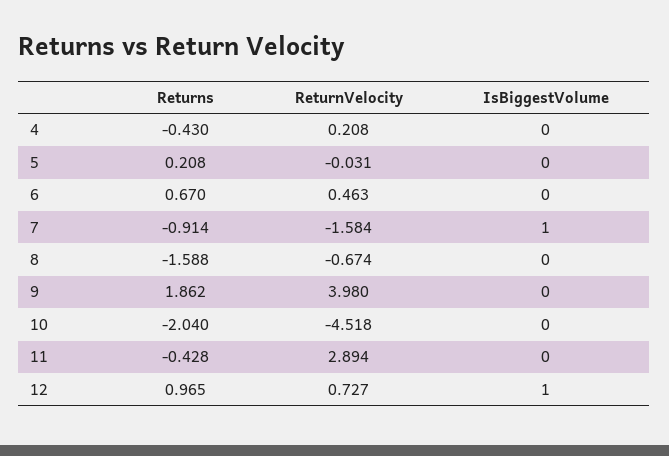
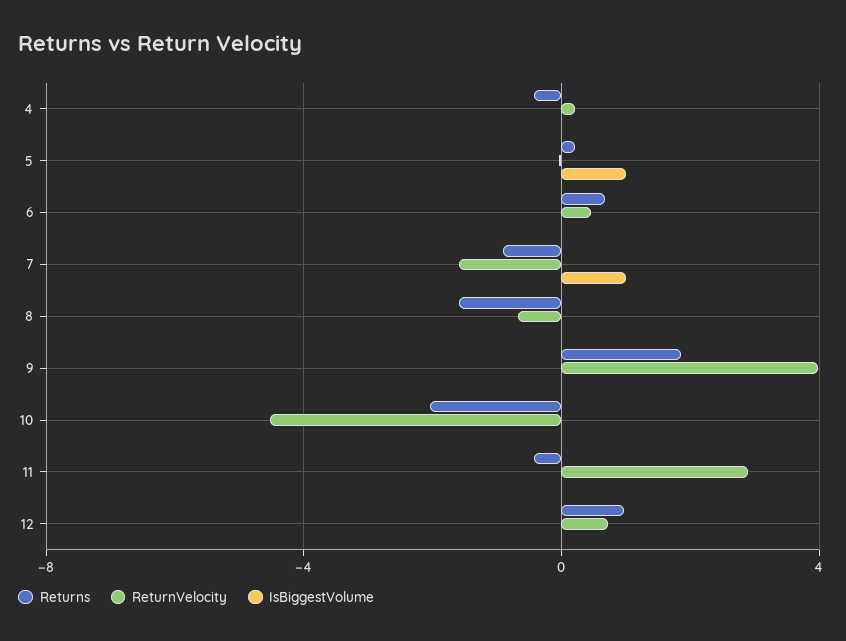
  {
    "Returns": {
      "4": -0.43,
      "5": 0.208,
      "6": 0.67,
      "7": -0.914,
      "8": -1.588,
      "9": 1.862,
      "10": -2.04,
      "11": -0.428,
      "12": 0.965
    },
    "ReturnVelocity": {
      "4": 0.208,
      "5": -0.031,
      "6": 0.463,
      "7": -1.584,
      "8": -0.674,
      "9": 3.98,
      "10": -4.518,
      "11": 2.894,
      "12": 0.727
    },
    "IsBiggestVolume": {
      "4": 0,
-     "5": 0,
+     "5": 1,
      "6": 0,
      "7": 1,
      "8": 0,
      "9": 0,
      "10": 0,
      "11": 0,
-     "12": 1
+     "12": 0
    }
  }

